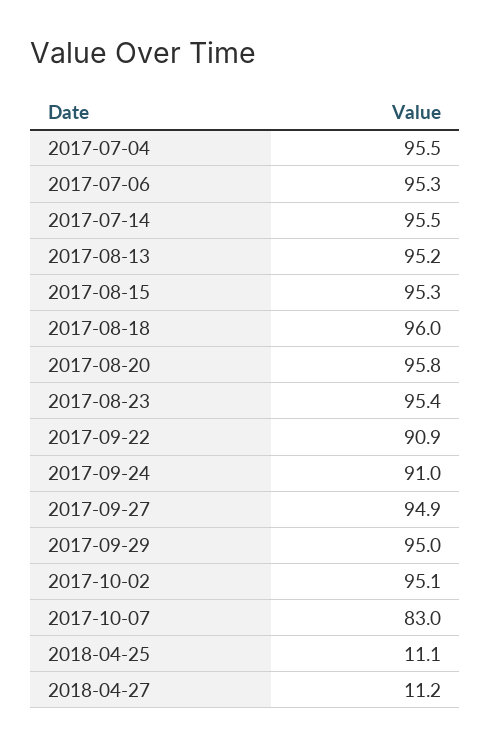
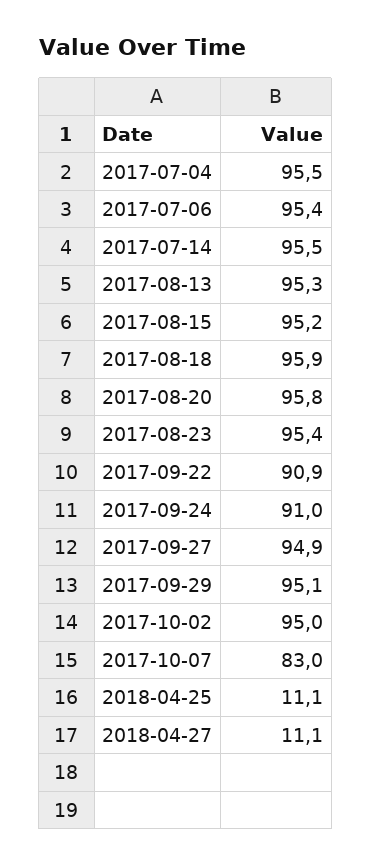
  {
    "2017-07-04": 95.5,
-   "2017-07-06": 95.3,
+   "2017-07-06": 95.4,
    "2017-07-14": 95.5,
-   "2017-08-13": 95.2,
+   "2017-08-13": 95.3,
-   "2017-08-15": 95.3,
+   "2017-08-15": 95.2,
-   "2017-08-18": 96,
+   "2017-08-18": 95.9,
    "2017-08-20": 95.8,
    "2017-08-23": 95.4,
    "2017-09-22": 90.9,
    "2017-09-24": 91,
    "2017-09-27": 94.9,
-   "2017-09-29": 95,
+   "2017-09-29": 95.1,
-   "2017-10-02": 95.1,
+   "2017-10-02": 95,
    "2017-10-07": 83,
    "2018-04-25": 11.1,
-   "2018-04-27": 11.2
+   "2018-04-27": 11.1
  }

